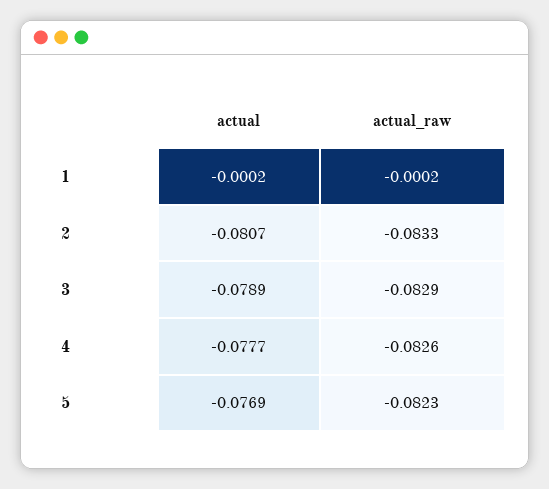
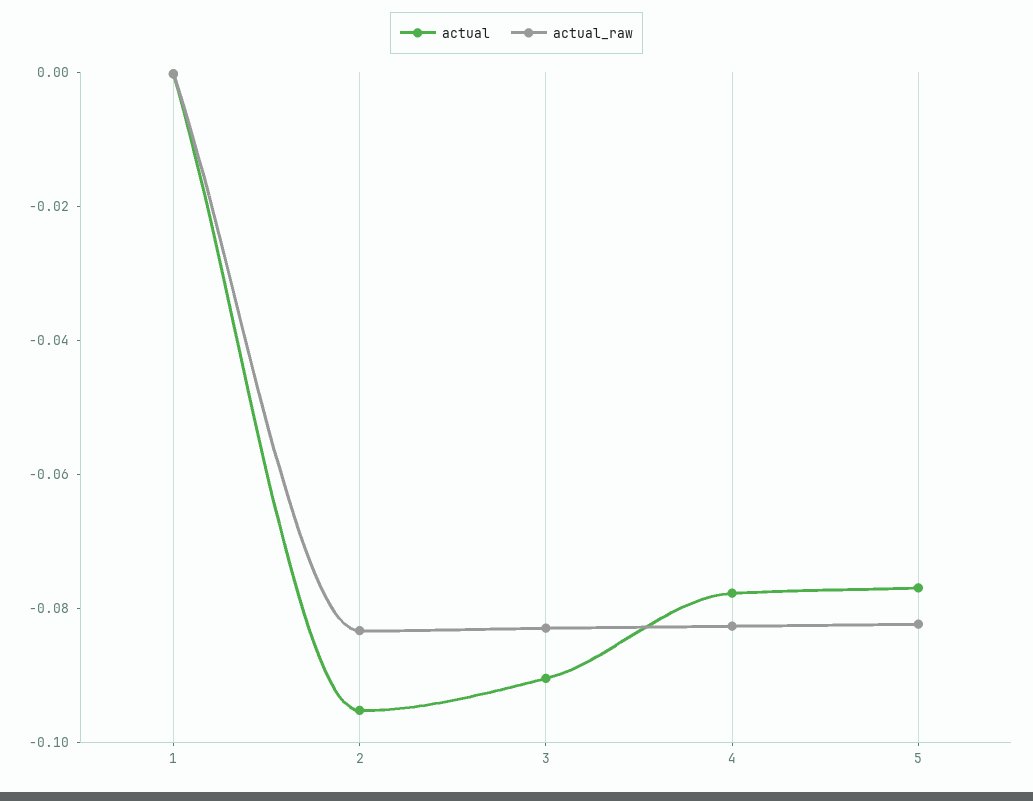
  {
    "actual": {
      "1": -0.0002,
-     "2": -0.0807,
+     "2": -0.095,
-     "3": -0.0789,
+     "3": -0.09,
      "4": -0.0777,
      "5": -0.0769
    },
    "actual_raw": {
      "1": -0.0002,
      "2": -0.0833,
      "3": -0.0829,
      "4": -0.0826,
      "5": -0.0823
    }
  }

